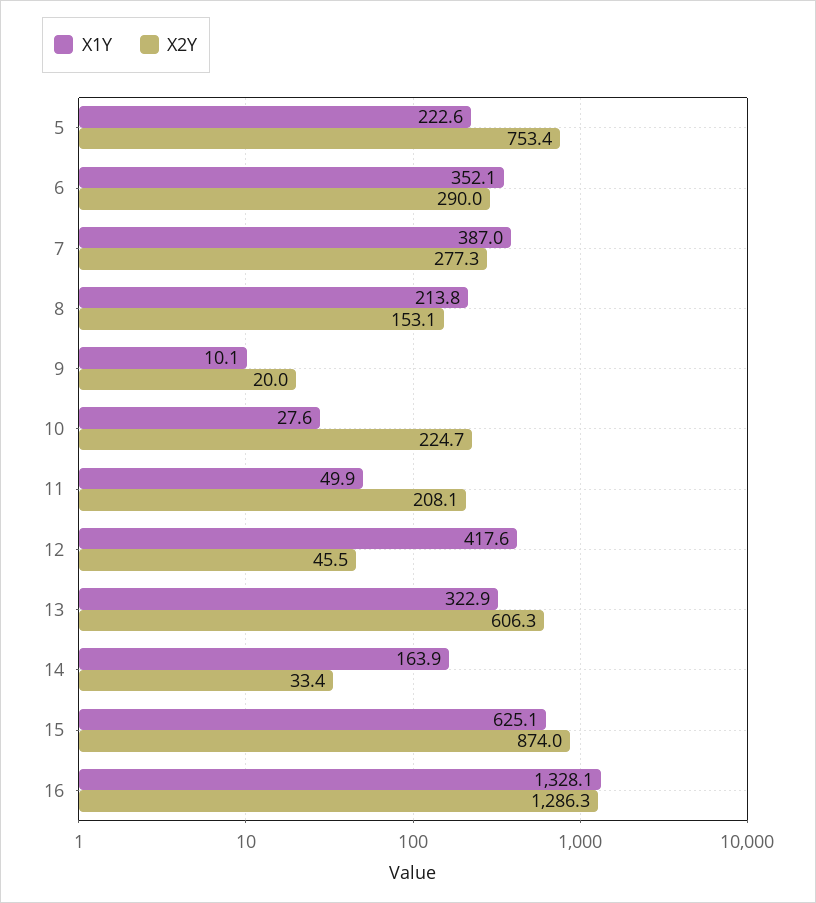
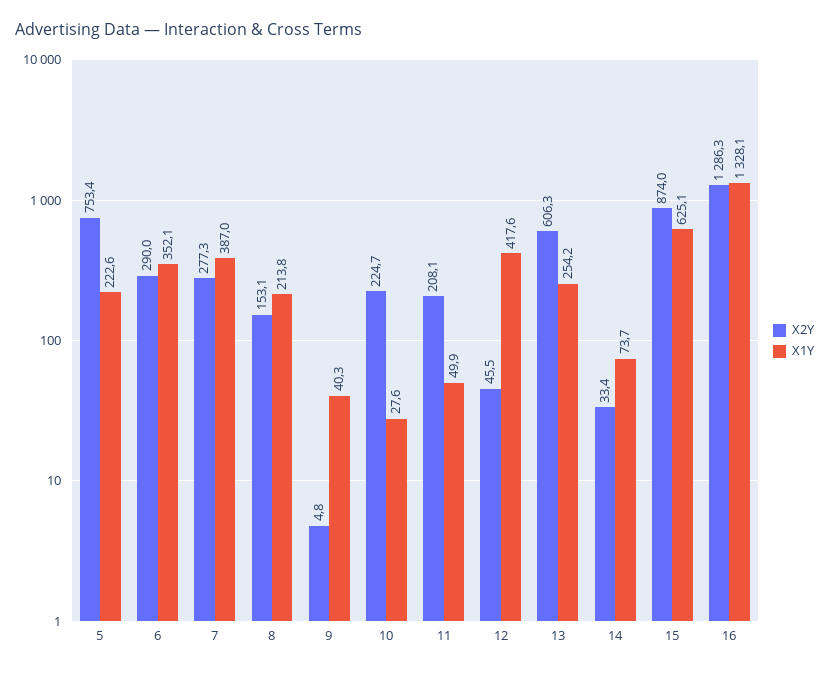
  {
    "X1Y": {
      "5": 222.6,
      "6": 352.1,
      "7": 387,
      "8": 213.8,
-     "9": 10.1,
+     "9": 40.3,
      "10": 27.6,
      "11": 49.9,
      "12": 417.6,
-     "13": 322.9,
+     "13": 254.2,
-     "14": 163.9,
+     "14": 73.7,
      "15": 625.1,
      "16": 1328.1
    },
    "X2Y": {
      "5": 753.4,
      "6": 290,
      "7": 277.3,
      "8": 153.1,
-     "9": 20,
+     "9": 4.8,
      "10": 224.7,
      "11": 208.1,
      "12": 45.5,
      "13": 606.3,
      "14": 33.4,
      "15": 874,
      "16": 1286.3
    }
  }

